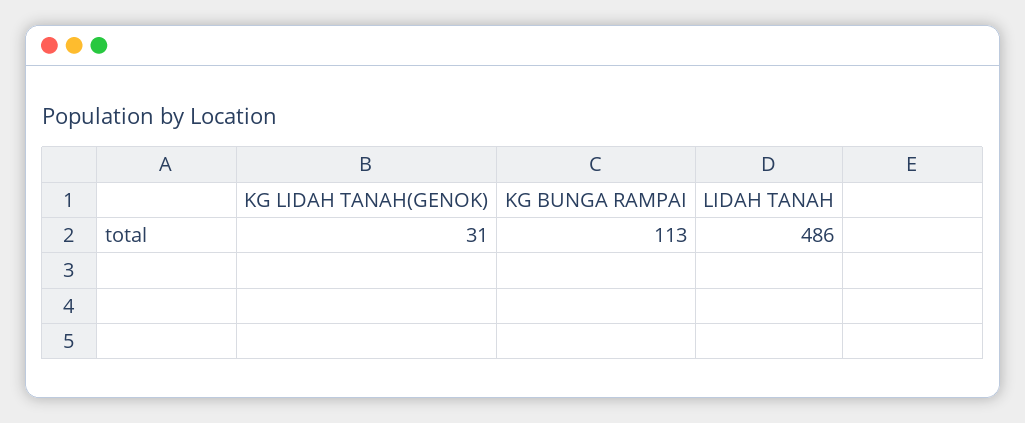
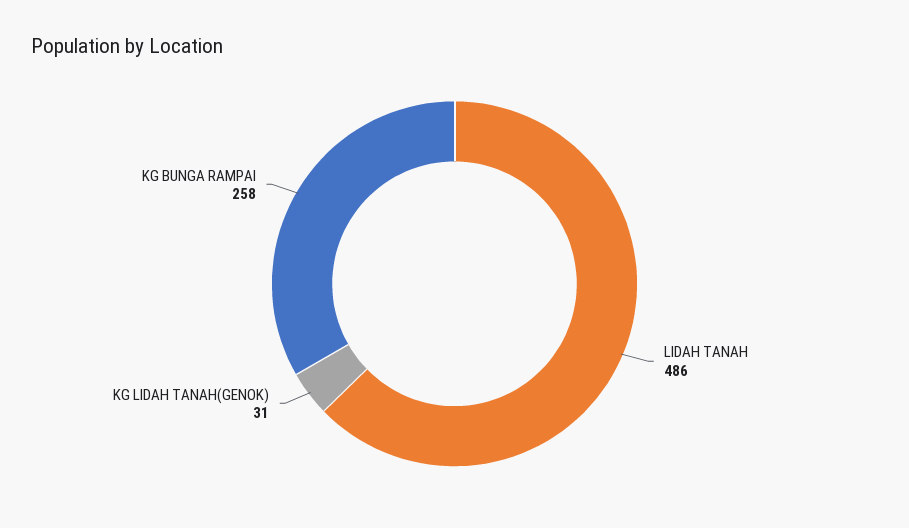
  {
    "KG LIDAH TANAH(GENOK)": 31,
-   "KG BUNGA RAMPAI": 113,
+   "KG BUNGA RAMPAI": 258,
    "LIDAH TANAH": 486
  }

